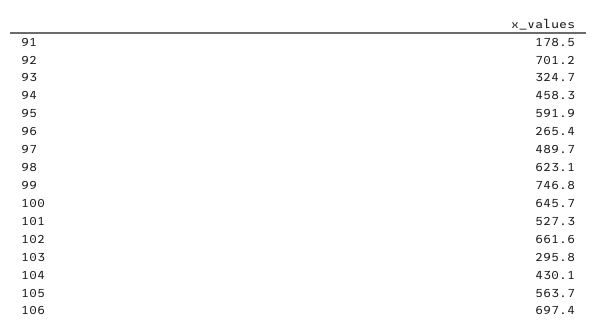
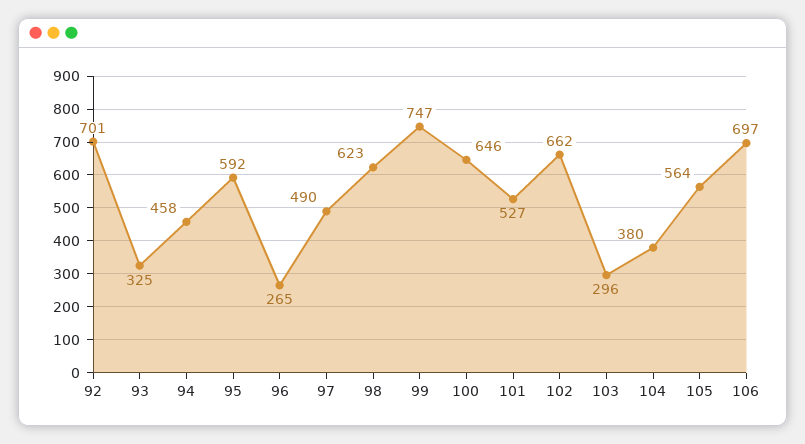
  {
-   "91": 178.5,
    "92": 701.2,
    "93": 324.7,
    "94": 458.3,
    "95": 591.9,
    "96": 265.4,
    "97": 489.7,
    "98": 623.1,
    "99": 746.8,
    "100": 645.7,
    "101": 527.3,
    "102": 661.6,
    "103": 295.8,
-   "104": 430.1,
+   "104": 380,
    "105": 563.7,
    "106": 697.4
  }

